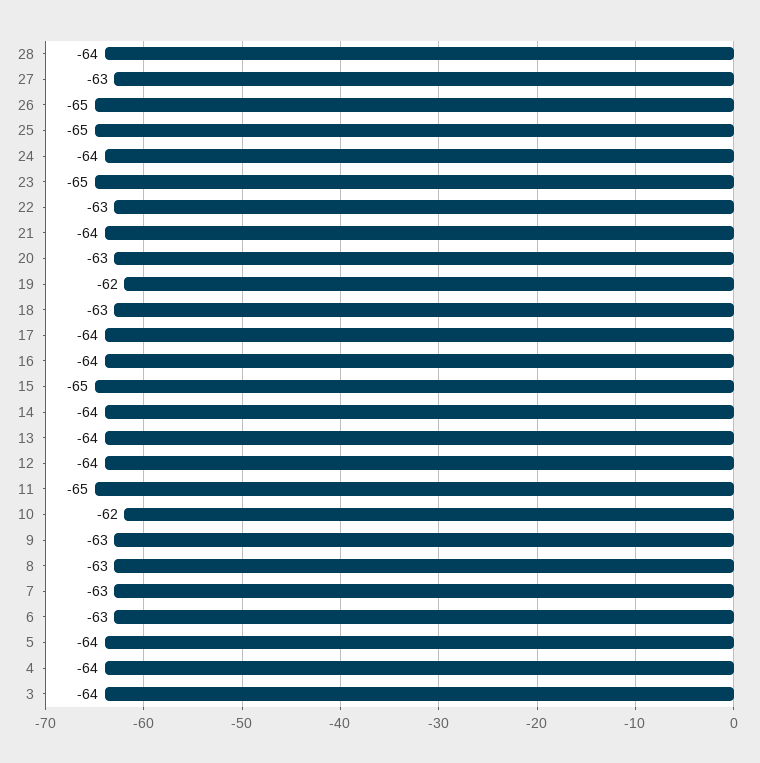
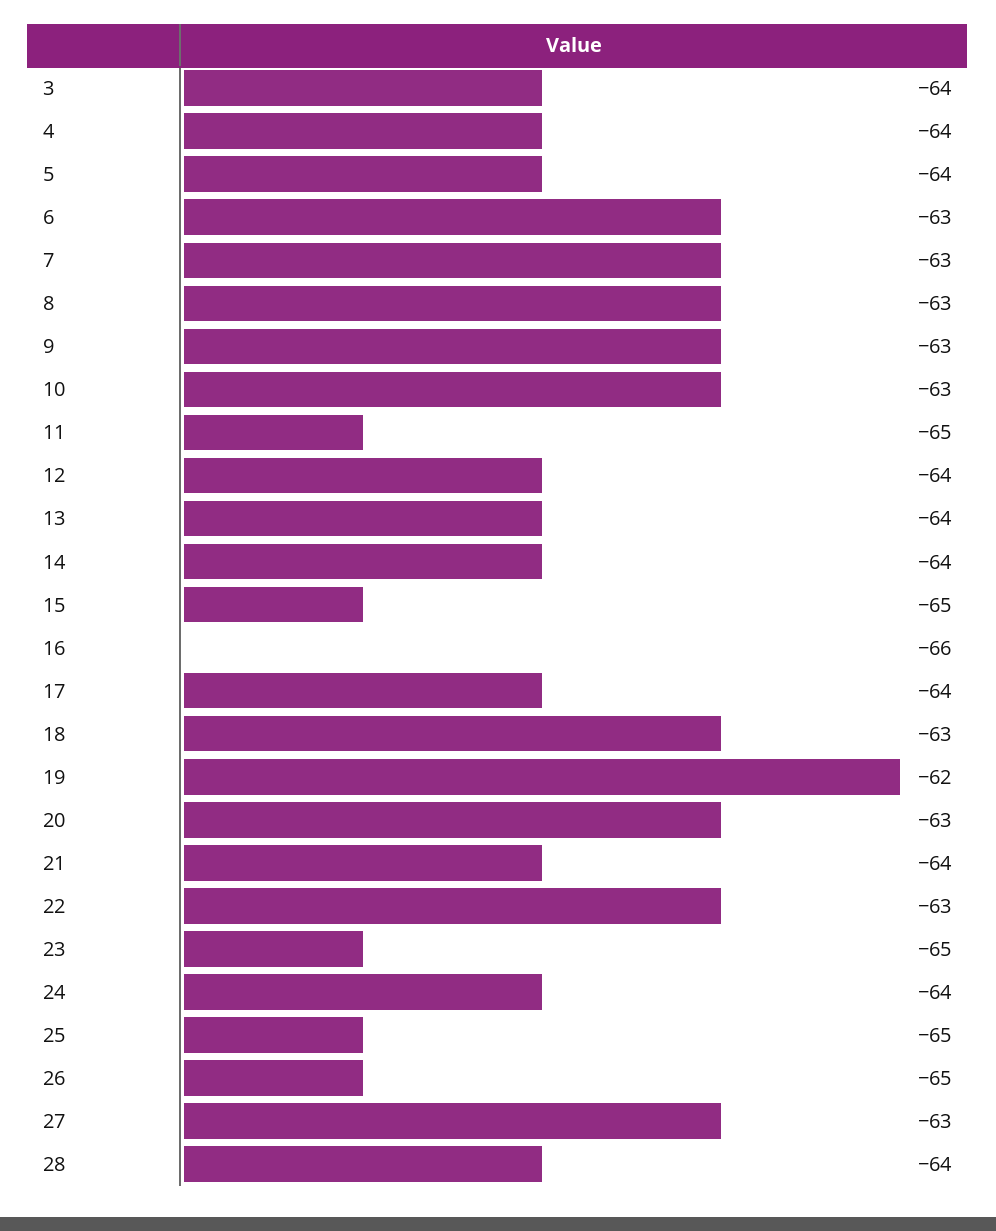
  {
    "28": -64,
    "27": -63,
    "26": -65,
    "25": -65,
    "24": -64,
    "23": -65,
    "22": -63,
    "21": -64,
    "20": -63,
    "19": -62,
    "18": -63,
    "17": -64,
-   "16": -64,
+   "16": -66,
    "15": -65,
    "14": -64,
    "13": -64,
    "12": -64,
    "11": -65,
-   "10": -62,
+   "10": -63,
    "9": -63,
    "8": -63,
    "7": -63,
    "6": -63,
    "5": -64,
    "4": -64,
    "3": -64
  }

